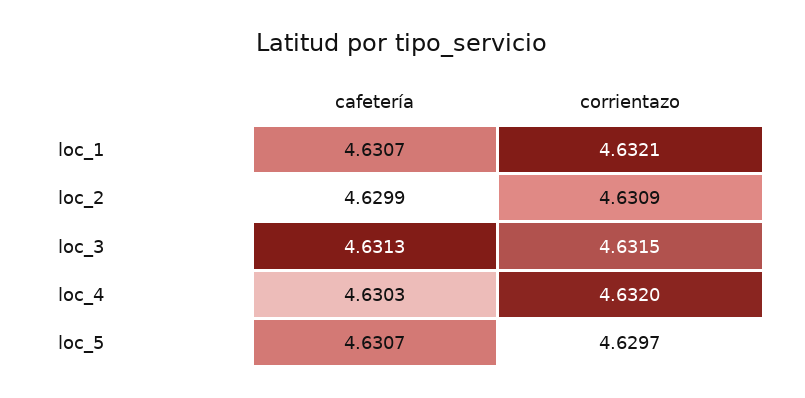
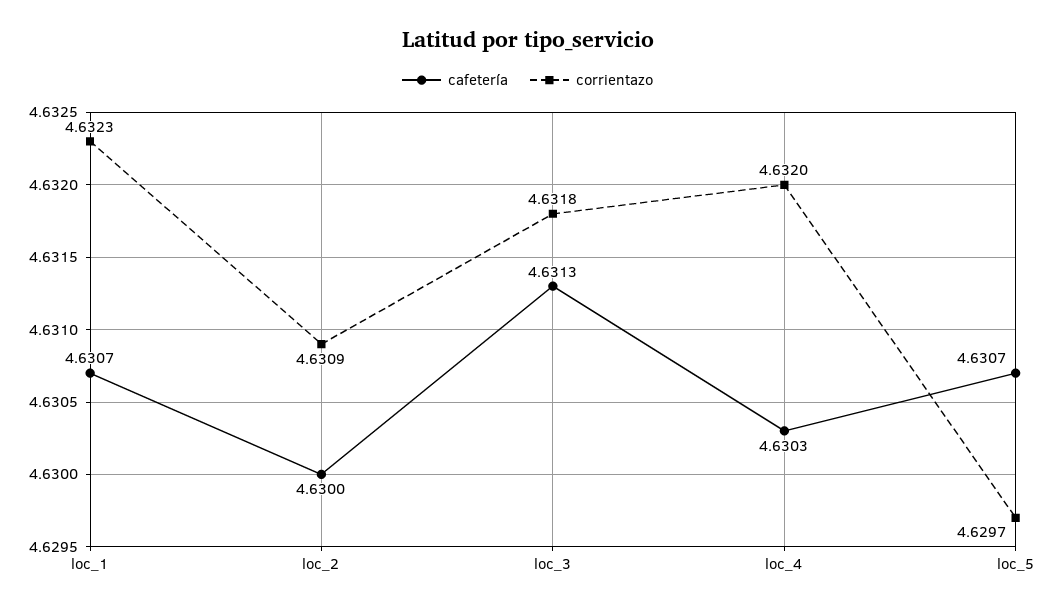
  {
    "cafetería": {
      "loc_1": 4.6307,
-     "loc_2": 4.6299,
+     "loc_2": 4.63,
      "loc_3": 4.6313,
      "loc_4": 4.6303,
      "loc_5": 4.6307
    },
    "corrientazo": {
-     "loc_1": 4.6321,
+     "loc_1": 4.6323,
      "loc_2": 4.6309,
-     "loc_3": 4.6315,
+     "loc_3": 4.6318,
      "loc_4": 4.632,
      "loc_5": 4.6297
    }
  }

